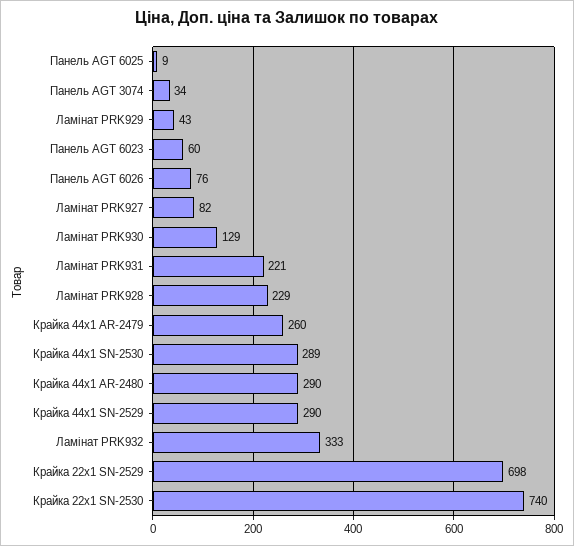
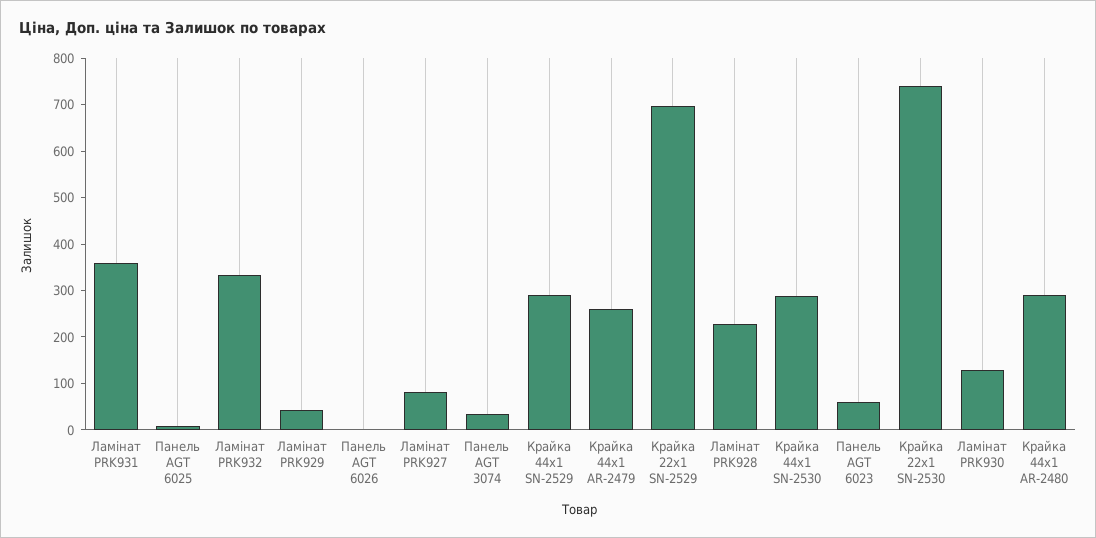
  {
    "Панель AGT 6025": 9,
    "Панель AGT 3074": 34,
    "Ламінат PRK929": 43,
    "Панель AGT 6023": 60,
-   "Панель AGT 6026": 76,
+   "Панель AGT 6026": 0,
    "Ламінат PRK927": 82,
    "Ламінат PRK930": 129,
-   "Ламінат PRK931": 221,
+   "Ламінат PRK931": 360,
    "Ламінат PRK928": 229,
    "Крайка 44x1 AR-2479": 260,
    "Крайка 44x1 SN-2530": 289,
    "Крайка 44x1 AR-2480": 290,
    "Крайка 44x1 SN-2529": 290,
    "Ламінат PRK932": 333,
    "Крайка 22x1 SN-2529": 698,
    "Крайка 22x1 SN-2530": 740
  }

